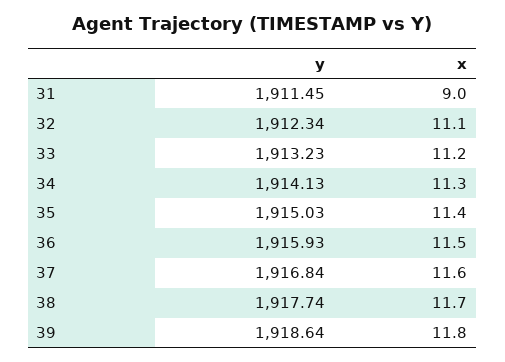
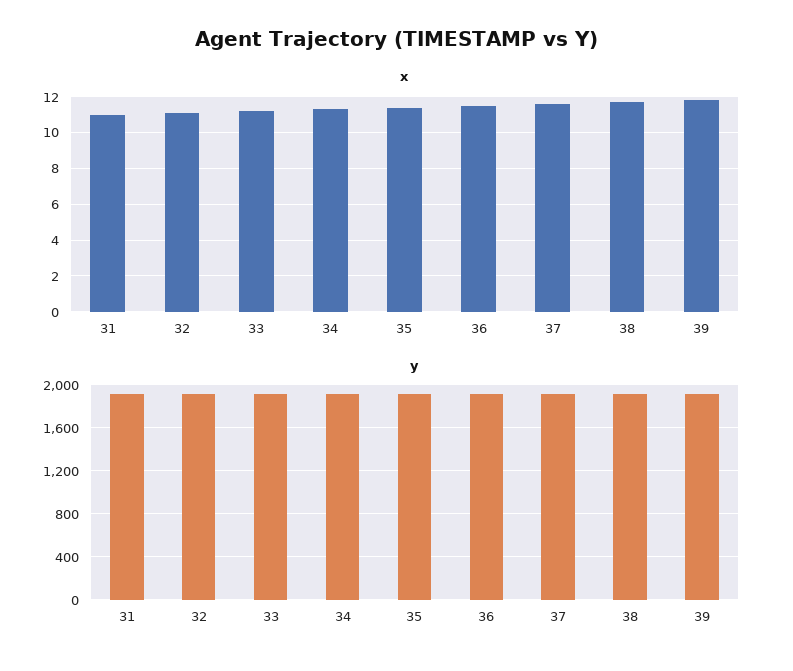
  {
    "y": {
      "31": 1911.45,
      "32": 1912.34,
      "33": 1913.23,
      "34": 1914.13,
      "35": 1915.03,
      "36": 1915.93,
      "37": 1916.84,
      "38": 1917.74,
      "39": 1918.64
    },
    "x": {
-     "31": 9,
+     "31": 11,
      "32": 11.1,
      "33": 11.2,
      "34": 11.3,
      "35": 11.4,
      "36": 11.5,
      "37": 11.6,
      "38": 11.7,
      "39": 11.8
    }
  }

